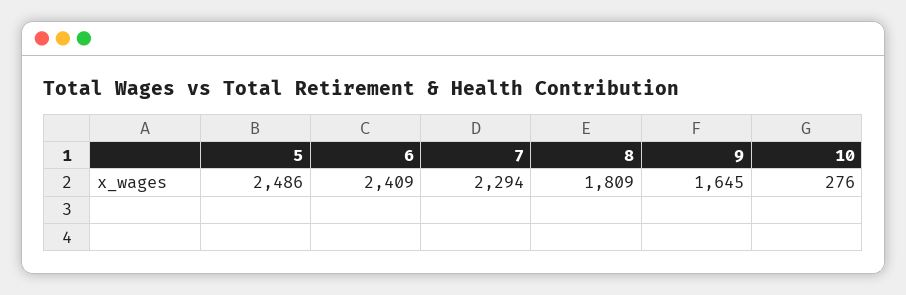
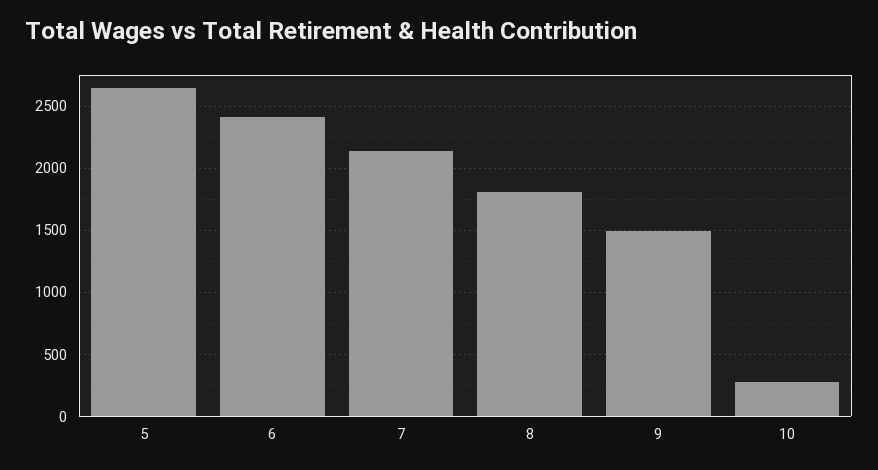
  {
-   "5": 2486,
+   "5": 2650,
    "6": 2409,
-   "7": 2294,
+   "7": 2150,
    "8": 1809,
-   "9": 1645,
+   "9": 1500,
    "10": 276
  }

